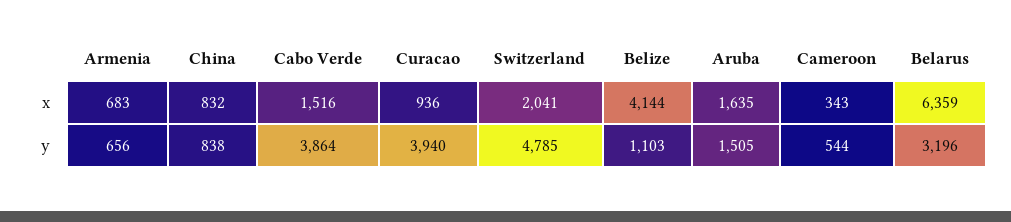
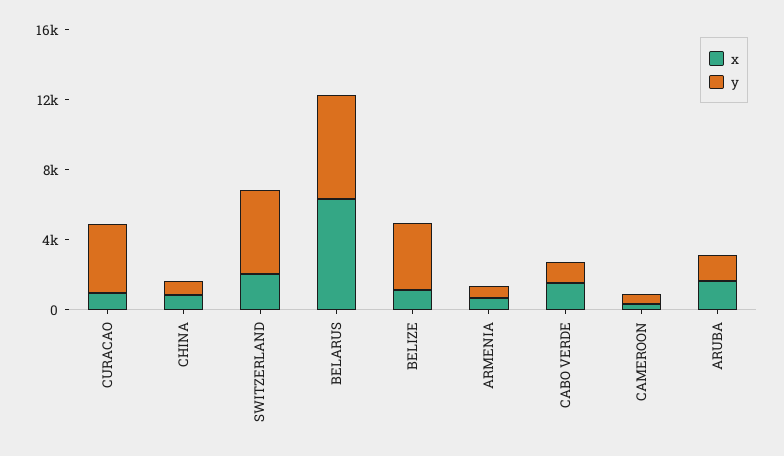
  {
    "x": {
      "Armenia": 683,
      "China": 832,
      "Cabo Verde": 1516,
      "Curacao": 936,
      "Switzerland": 2041,
-     "Belize": 4144,
+     "Belize": 1000,
      "Aruba": 1635,
      "Cameroon": 343,
      "Belarus": 6359
    },
    "y": {
      "Armenia": 656,
      "China": 838,
-     "Cabo Verde": 3864,
+     "Cabo Verde": 1000,
      "Curacao": 3940,
      "Switzerland": 4785,
-     "Belize": 1103,
+     "Belize": 4000,
      "Aruba": 1505,
      "Cameroon": 544,
-     "Belarus": 3196
+     "Belarus": 6000
    }
  }

